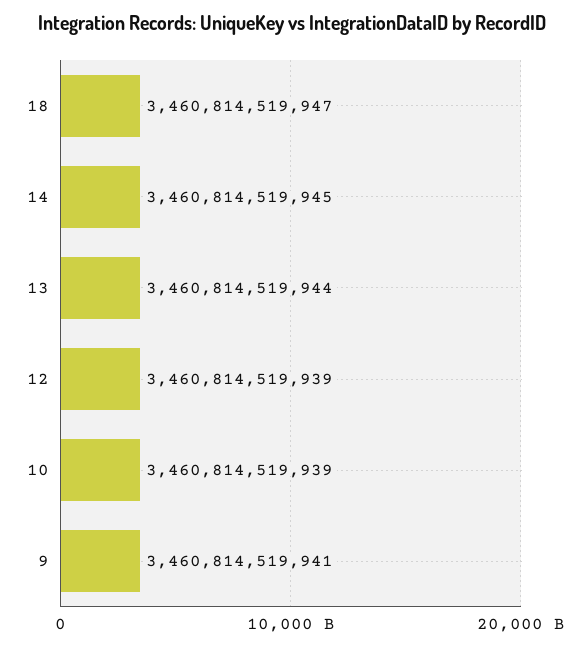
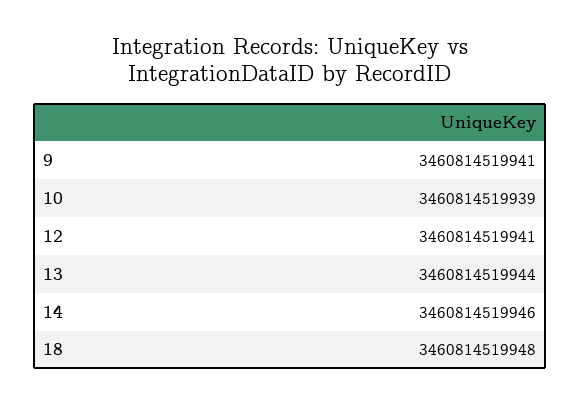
  {
-   "18": 3460814519947,
+   "18": 3460814519948,
-   "14": 3460814519945,
+   "14": 3460814519946,
    "13": 3460814519944,
-   "12": 3460814519939,
+   "12": 3460814519941,
    "10": 3460814519939,
    "9": 3460814519941
  }

